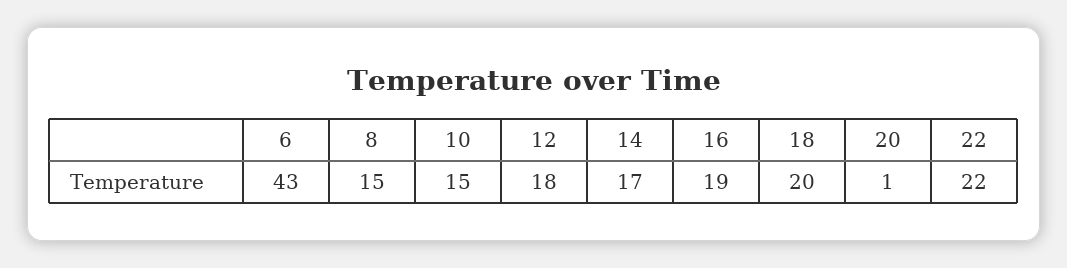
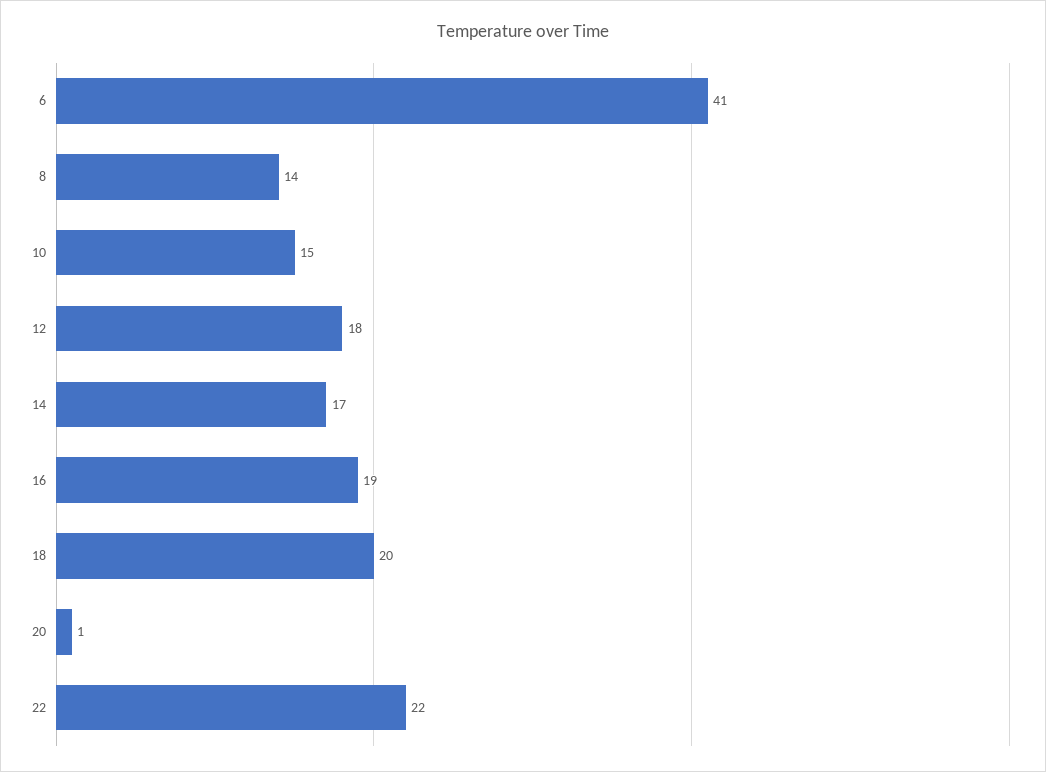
  {
-   "6": 43,
+   "6": 41,
-   "8": 15,
+   "8": 14,
    "10": 15,
    "12": 18,
    "14": 17,
    "16": 19,
    "18": 20,
    "20": 1,
    "22": 22
  }

